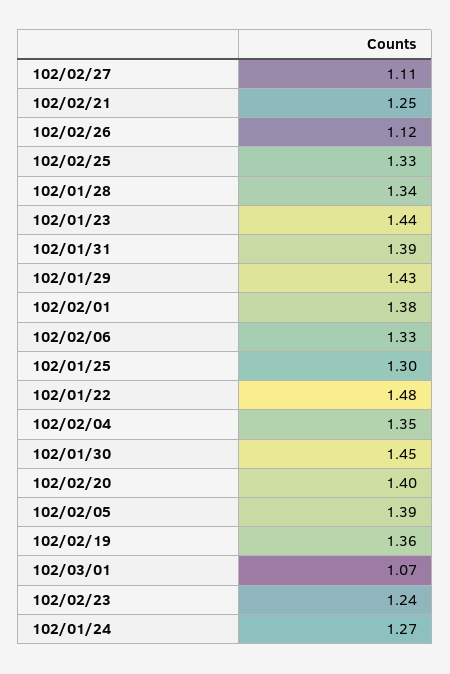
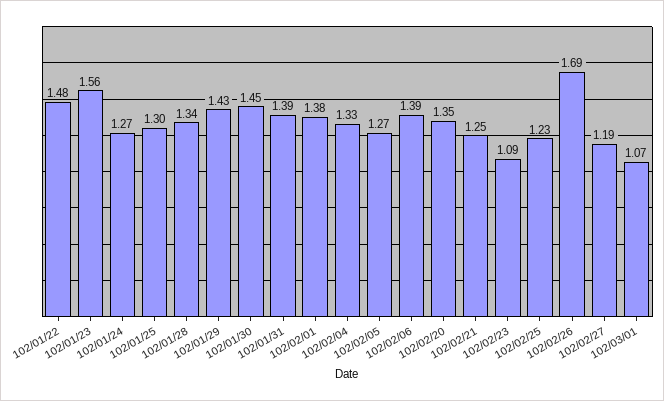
  {
-   "102/02/27": 1.11,
+   "102/02/27": 1.19,
    "102/02/21": 1.25,
-   "102/02/26": 1.12,
+   "102/02/26": 1.69,
-   "102/02/25": 1.33,
+   "102/02/25": 1.23,
    "102/01/28": 1.34,
-   "102/01/23": 1.44,
+   "102/01/23": 1.56,
    "102/01/31": 1.39,
    "102/01/29": 1.43,
    "102/02/01": 1.38,
-   "102/02/06": 1.33,
+   "102/02/06": 1.39,
    "102/01/25": 1.3,
    "102/01/22": 1.48,
-   "102/02/04": 1.35,
+   "102/02/04": 1.33,
    "102/01/30": 1.45,
-   "102/02/20": 1.4,
+   "102/02/20": 1.35,
-   "102/02/05": 1.39,
+   "102/02/05": 1.27,
-   "102/02/19": 1.36,
    "102/03/01": 1.07,
-   "102/02/23": 1.24,
+   "102/02/23": 1.09,
    "102/01/24": 1.27
  }

